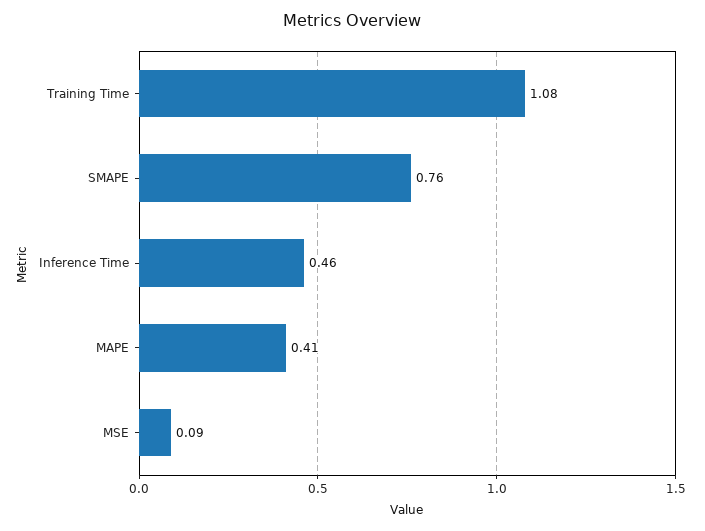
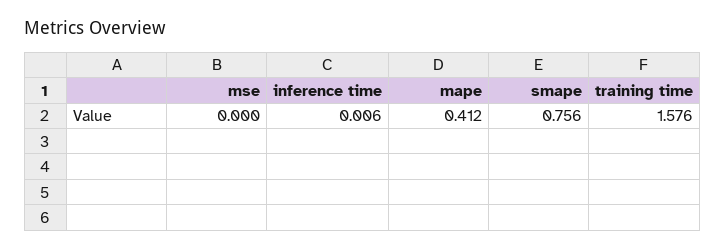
  {
-   "Training Time": 1.08,
+   "Training Time": 1.576,
    "SMAPE": 0.756,
-   "Inference Time": 0.46,
+   "Inference Time": 0.006,
    "MAPE": 0.412,
-   "MSE": 0.09
+   "MSE": 0
  }

